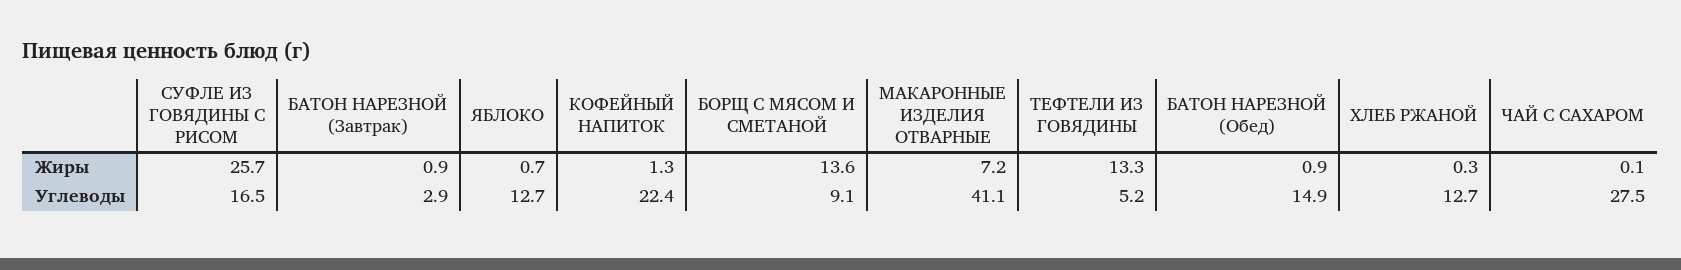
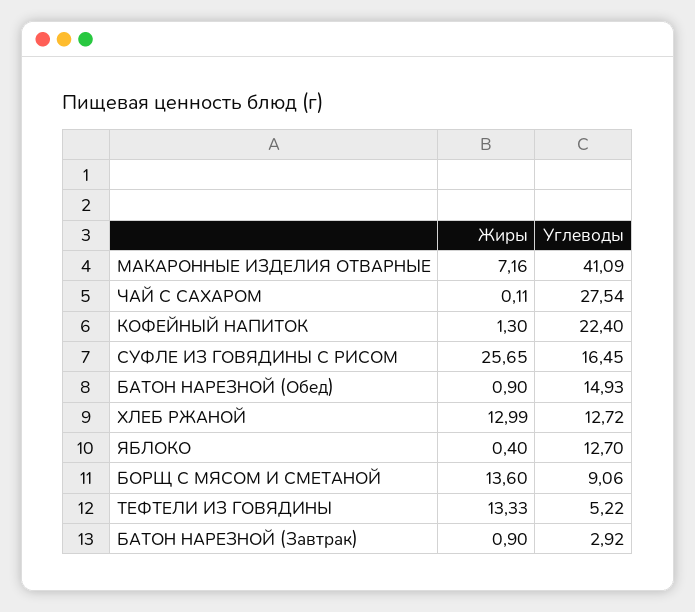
  {
    "СУФЛЕ ИЗ ГОВЯДИНЫ С РИСОМ": {
      "Жиры": 25.65,
      "Углеводы": 16.45
    },
    "БАТОН НАРЕЗНОЙ (Завтрак)": {
      "Жиры": 0.9,
      "Углеводы": 2.92
    },
    "ЯБЛОКО": {
-     "Жиры": 0.7,
+     "Жиры": 0.4,
      "Углеводы": 12.7
    },
    "КОФЕЙНЫЙ НАПИТОК": {
      "Жиры": 1.3,
      "Углеводы": 22.4
    },
    "БОРЩ С МЯСОМ И СМЕТАНОЙ": {
      "Жиры": 13.6,
      "Углеводы": 9.06
    },
    "МАКАРОННЫЕ ИЗДЕЛИЯ ОТВАРНЫЕ": {
      "Жиры": 7.16,
      "Углеводы": 41.09
    },
    "ТЕФТЕЛИ ИЗ ГОВЯДИНЫ": {
      "Жиры": 13.33,
      "Углеводы": 5.22
    },
    "БАТОН НАРЕЗНОЙ (Обед)": {
      "Жиры": 0.9,
      "Углеводы": 14.93
    },
    "ХЛЕБ РЖАНОЙ": {
-     "Жиры": 0.3,
+     "Жиры": 12.99,
      "Углеводы": 12.72
    },
    "ЧАЙ С САХАРОМ": {
      "Жиры": 0.11,
      "Углеводы": 27.54
    }
  }

